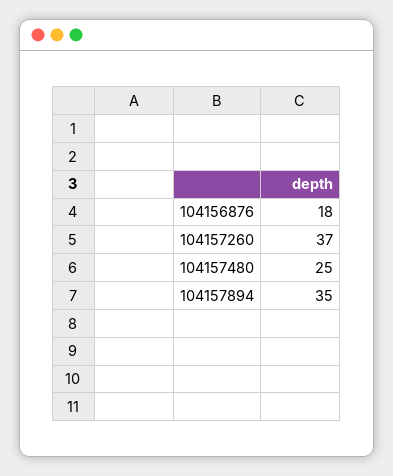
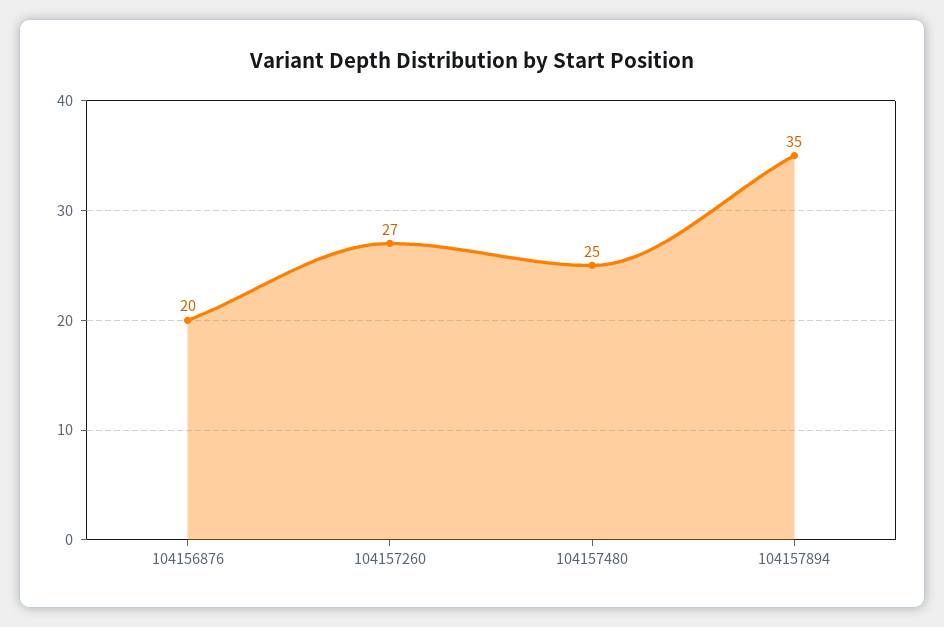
  {
-   "104156876": 18,
+   "104156876": 20,
-   "104157260": 37,
+   "104157260": 27,
    "104157480": 25,
    "104157894": 35
  }

